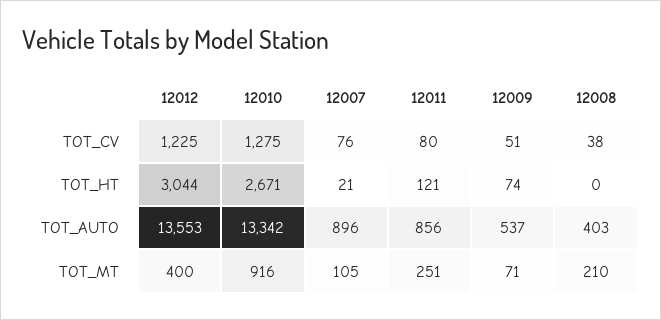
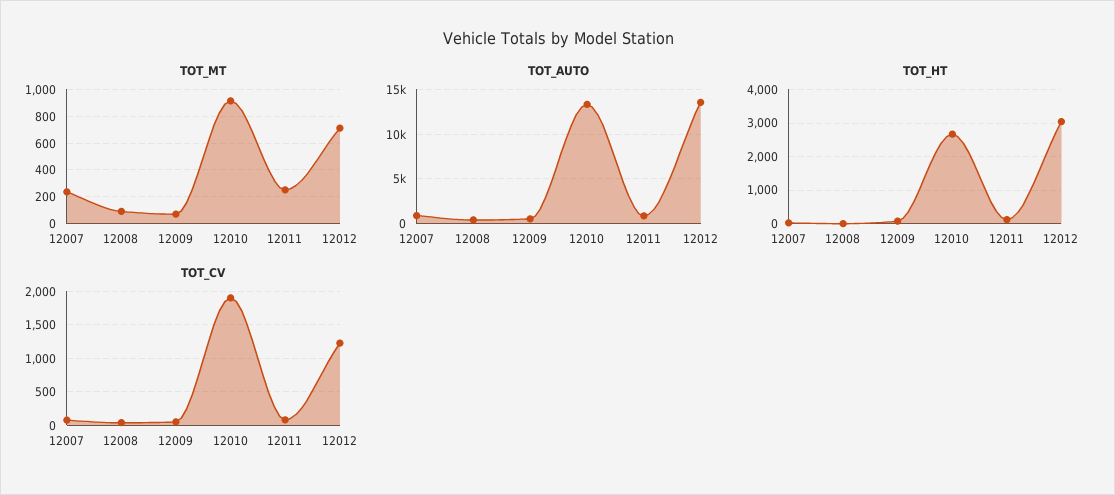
  {
    "TOT_CV": {
      "12012": 1225,
-     "12010": 1275,
+     "12010": 1900,
      "12007": 76,
      "12011": 80,
      "12009": 51,
      "12008": 38
    },
    "TOT_HT": {
      "12012": 3044,
      "12010": 2671,
      "12007": 21,
      "12011": 121,
      "12009": 74,
      "12008": 0
    },
    "TOT_AUTO": {
      "12012": 13553,
      "12010": 13342,
      "12007": 896,
      "12011": 856,
      "12009": 537,
      "12008": 403
    },
    "TOT_MT": {
-     "12012": 400,
+     "12012": 700,
      "12010": 916,
-     "12007": 105,
+     "12007": 250,
      "12011": 251,
      "12009": 71,
-     "12008": 210
+     "12008": 100
    }
  }

